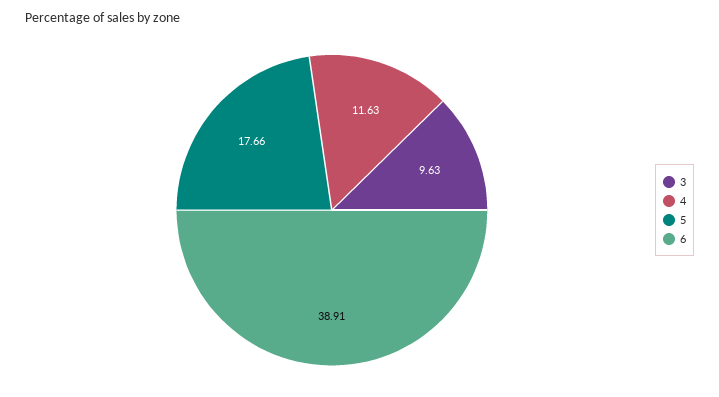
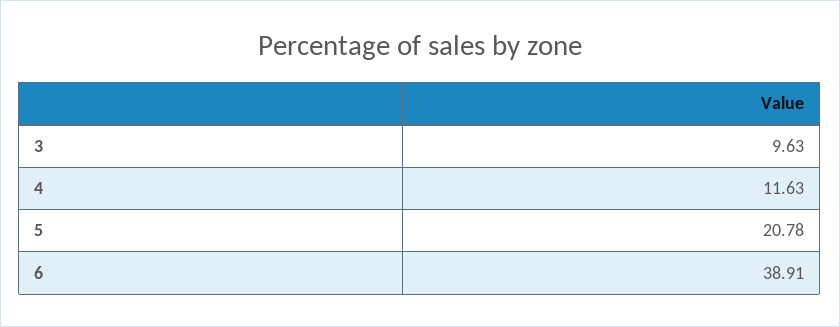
  {
    "3": 9.63,
    "4": 11.63,
-   "5": 17.66,
+   "5": 20.78,
    "6": 38.91
  }

